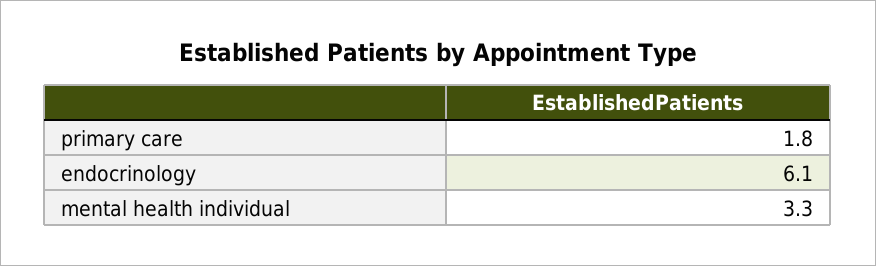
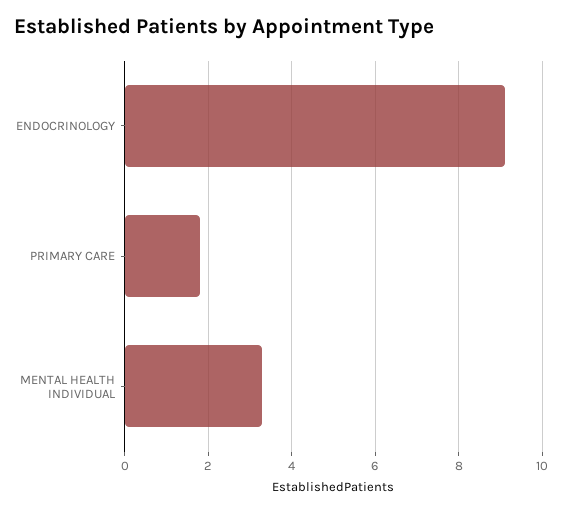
  {
    "primary care": 1.8,
-   "endocrinology": 6.1,
+   "endocrinology": 9,
    "mental health individual": 3.3
  }

